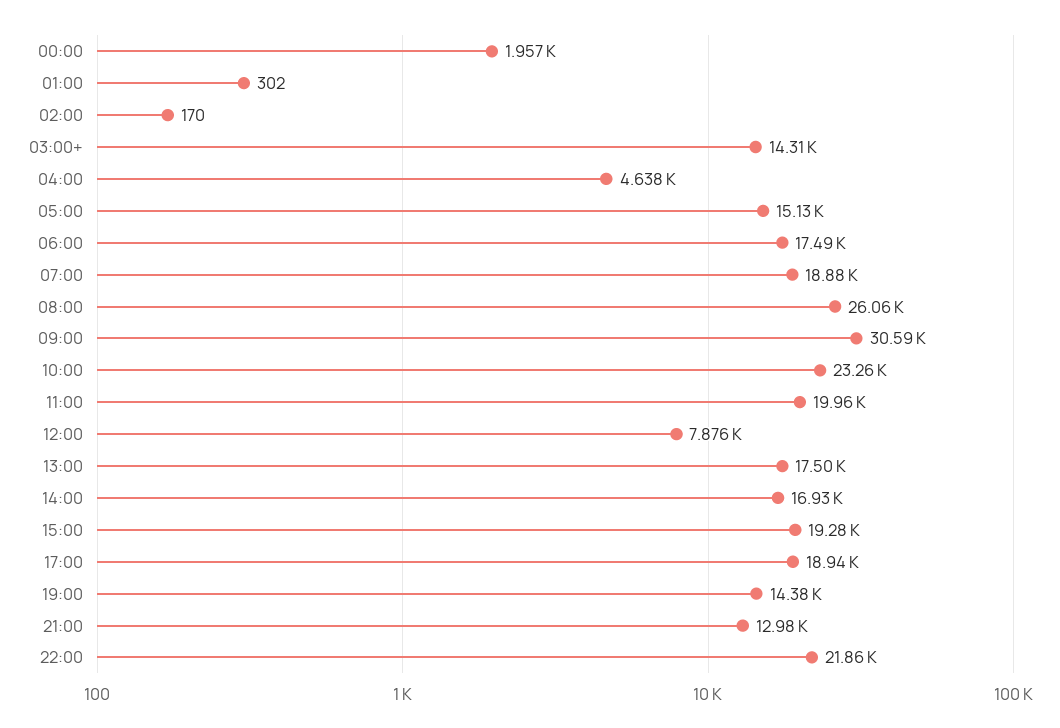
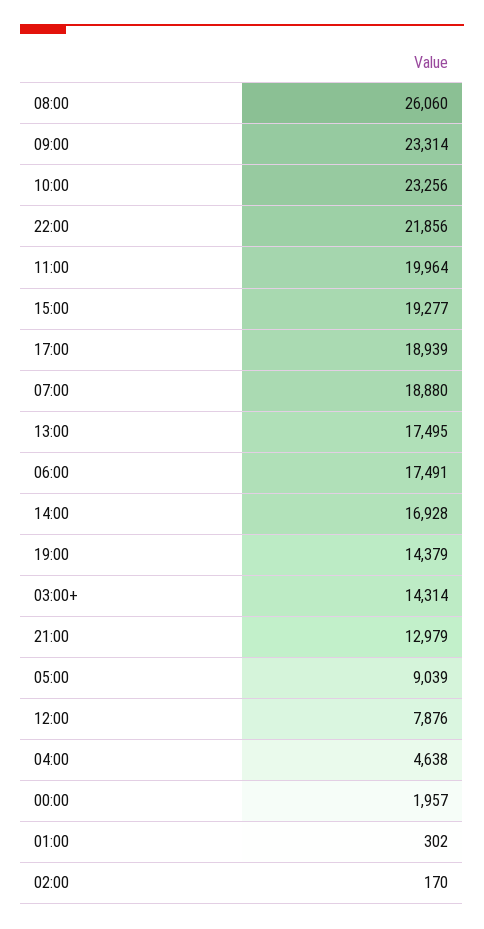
  {
    "00:00": 1957,
    "01:00": 302,
    "02:00": 170,
    "03:00+": 14314,
    "04:00": 4638,
-   "05:00": 15130,
+   "05:00": 9039,
    "06:00": 17491,
    "07:00": 18880,
    "08:00": 26060,
-   "09:00": 30590,
+   "09:00": 23314,
    "10:00": 23256,
    "11:00": 19964,
    "12:00": 7876,
    "13:00": 17495,
    "14:00": 16928,
    "15:00": 19277,
    "17:00": 18939,
    "19:00": 14379,
    "21:00": 12979,
    "22:00": 21856
  }

